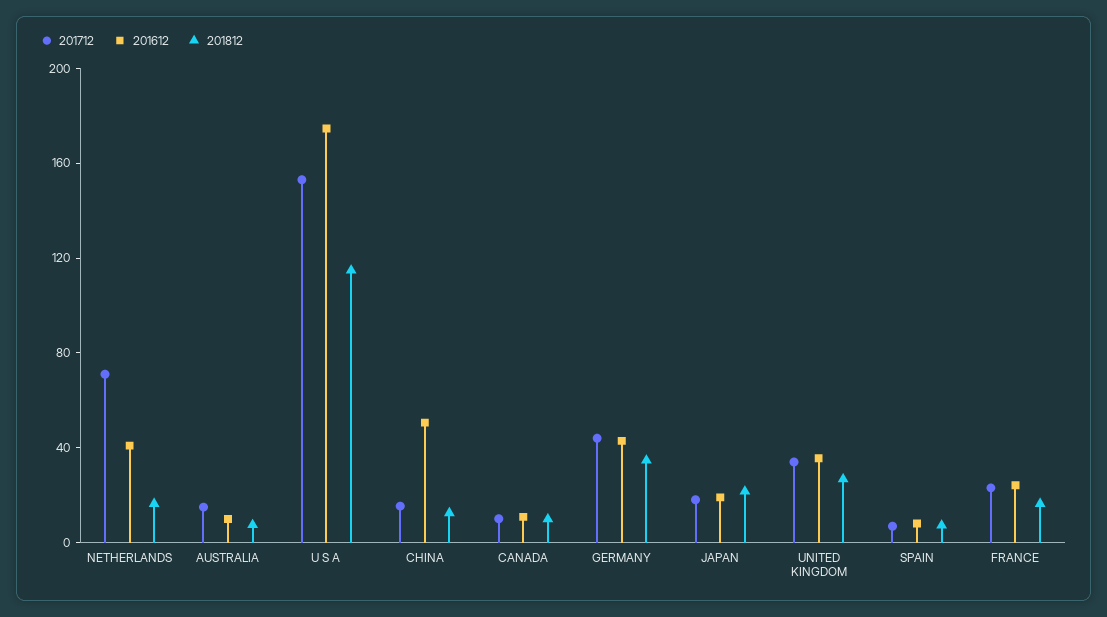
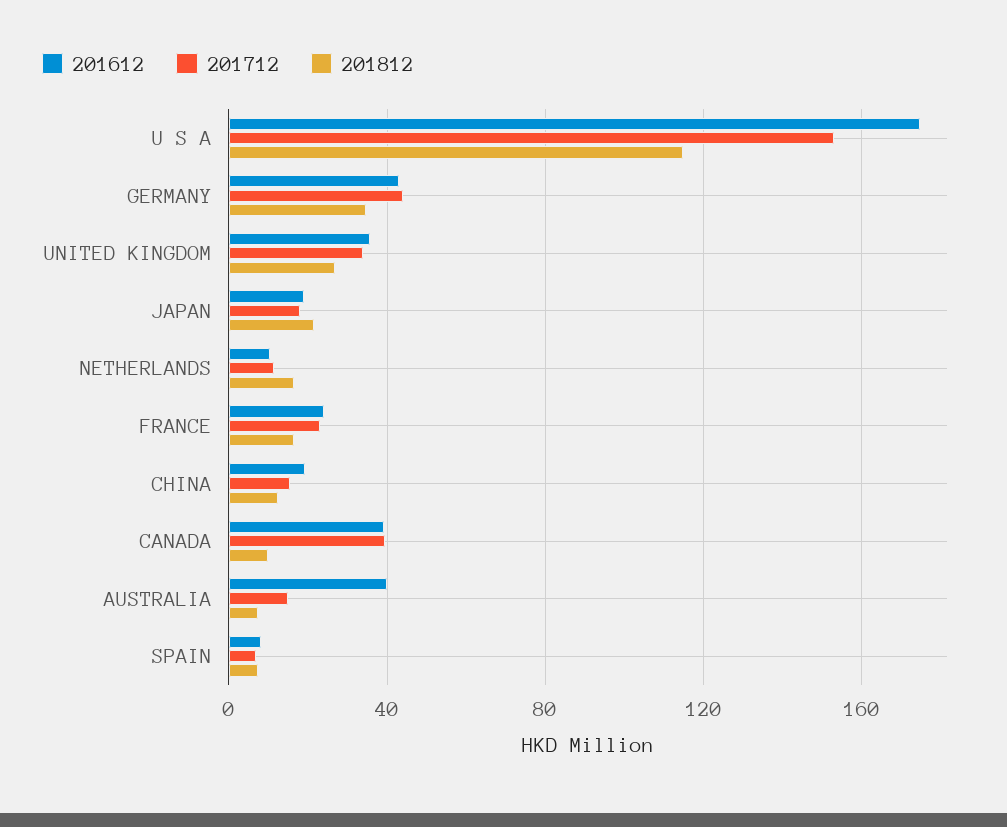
  {
    "201712": {
-     "NETHERLANDS": 70,
+     "NETHERLANDS": 10,
      "AUSTRALIA": 15,
      "U S A": 155,
      "CHINA": 15,
-     "CANADA": 10,
+     "CANADA": 40,
      "GERMANY": 45,
      "JAPAN": 20,
      "UNITED KINGDOM": 35,
      "SPAIN": 5,
      "FRANCE": 25
    },
    "201612": {
-     "NETHERLANDS": 40,
+     "NETHERLANDS": 10,
-     "AUSTRALIA": 10,
+     "AUSTRALIA": 40,
      "U S A": 175,
-     "CHINA": 50,
+     "CHINA": 20,
-     "CANADA": 10,
+     "CANADA": 40,
      "GERMANY": 45,
      "JAPAN": 20,
      "UNITED KINGDOM": 35,
      "SPAIN": 10,
      "FRANCE": 25
    },
    "201812": {
      "NETHERLANDS": 15,
      "AUSTRALIA": 10,
      "U S A": 115,
      "CHINA": 15,
      "CANADA": 10,
      "GERMANY": 35,
      "JAPAN": 20,
      "UNITED KINGDOM": 25,
      "SPAIN": 5,
      "FRANCE": 15
    }
  }

